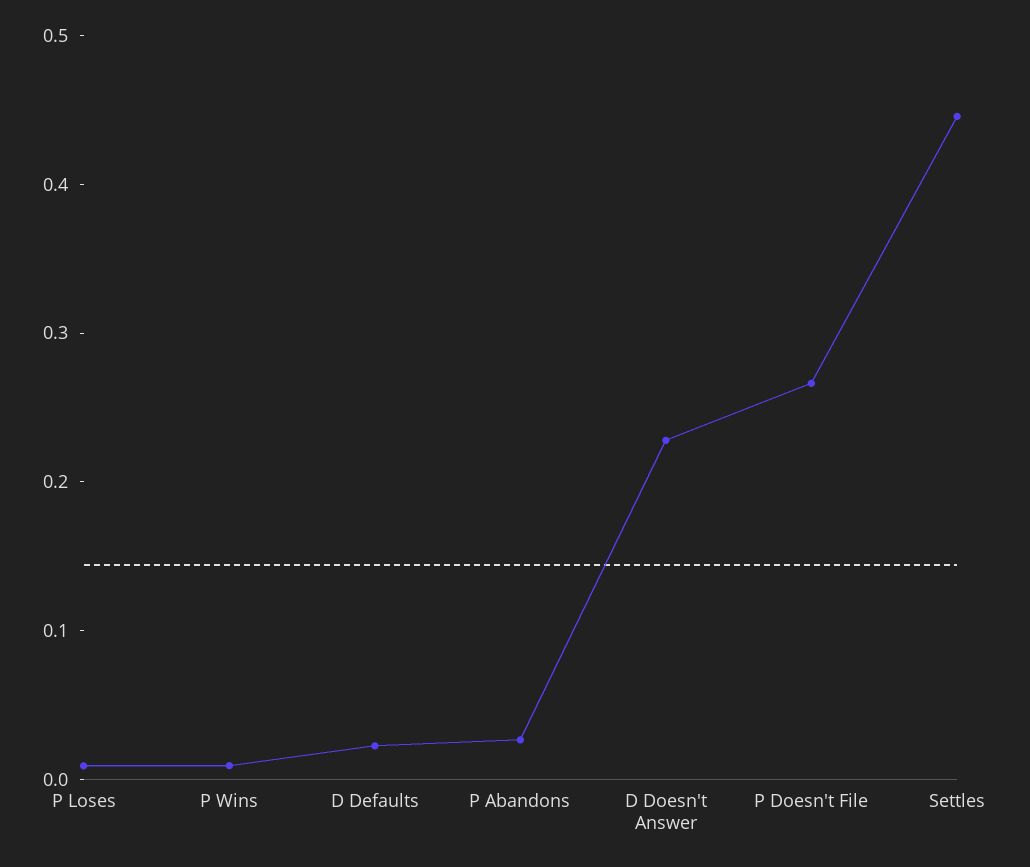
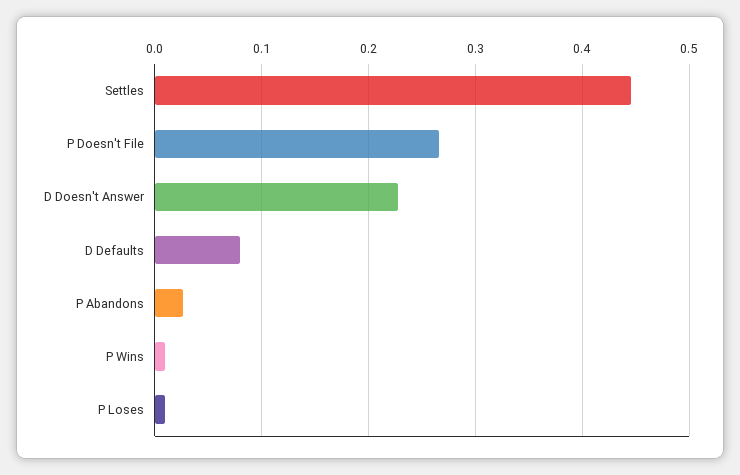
  {
    "P Loses": 0.01,
    "P Wins": 0.01,
-   "D Defaults": 0.02,
+   "D Defaults": 0.08,
    "P Abandons": 0.03,
    "D Doesn't Answer": 0.23,
    "P Doesn't File": 0.27,
    "Settles": 0.45
  }

